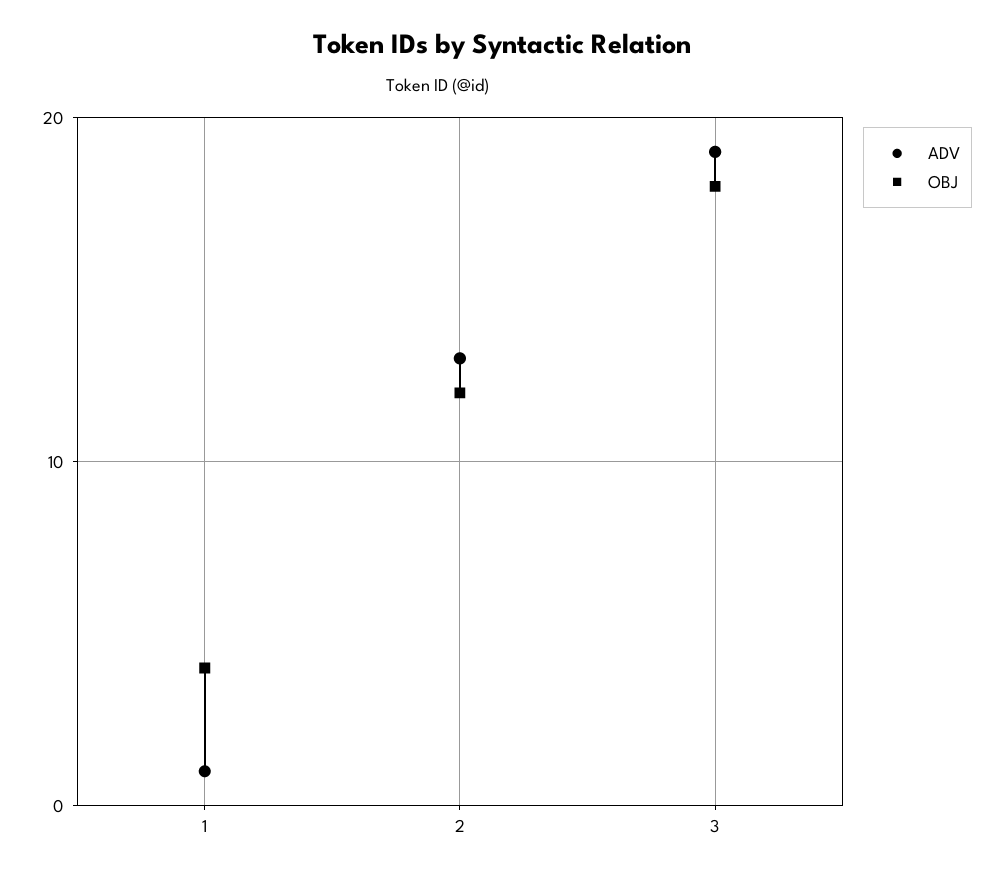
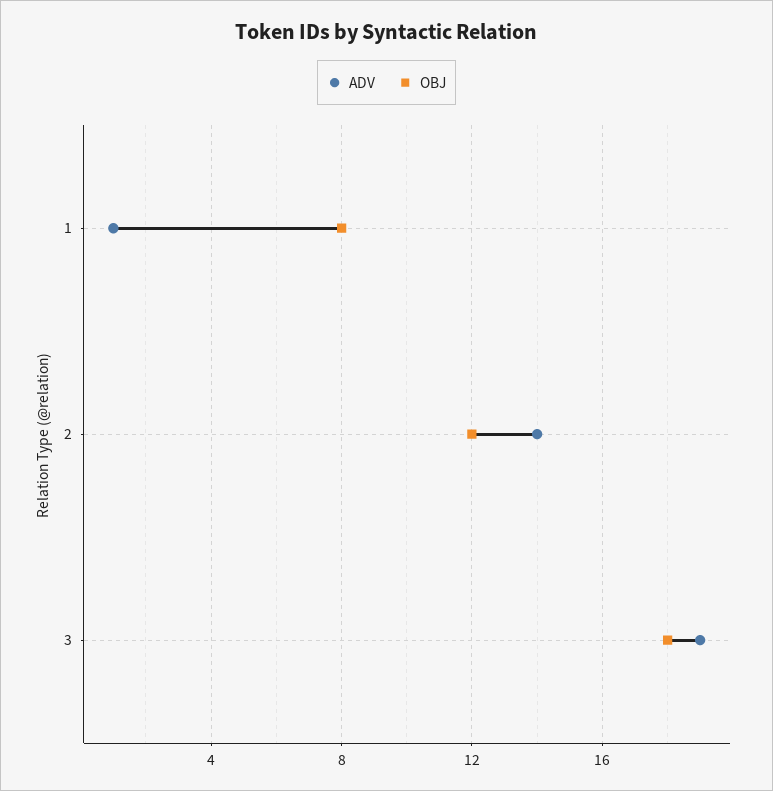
  {
    "ADV": {
      "1": 1,
-     "2": 13,
+     "2": 14,
      "3": 19
    },
    "OBJ": {
-     "1": 4,
+     "1": 8,
      "2": 12,
      "3": 18
    }
  }

